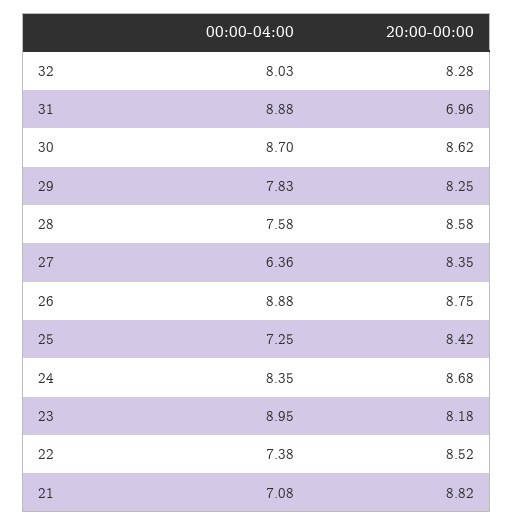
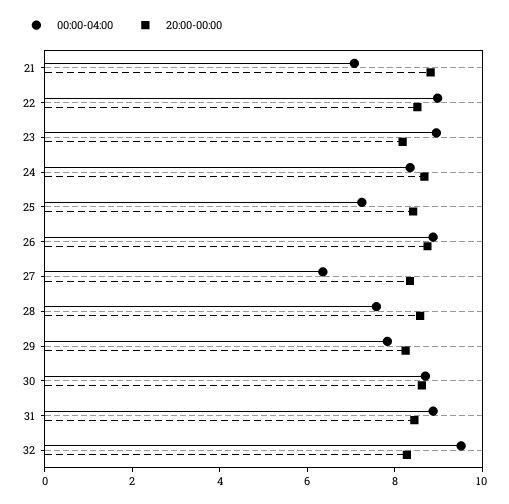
  {
    "00:00-04:00": {
-     "32": 8.03,
+     "32": 9.5,
      "31": 8.88,
      "30": 8.7,
      "29": 7.83,
      "28": 7.58,
      "27": 6.36,
      "26": 8.88,
      "25": 7.25,
      "24": 8.35,
      "23": 8.95,
-     "22": 7.38,
+     "22": 9,
      "21": 7.08
    },
    "20:00-00:00": {
      "32": 8.28,
-     "31": 6.96,
+     "31": 8.5,
      "30": 8.62,
      "29": 8.25,
      "28": 8.58,
      "27": 8.35,
      "26": 8.75,
      "25": 8.42,
      "24": 8.68,
      "23": 8.18,
      "22": 8.52,
      "21": 8.82
    }
  }

